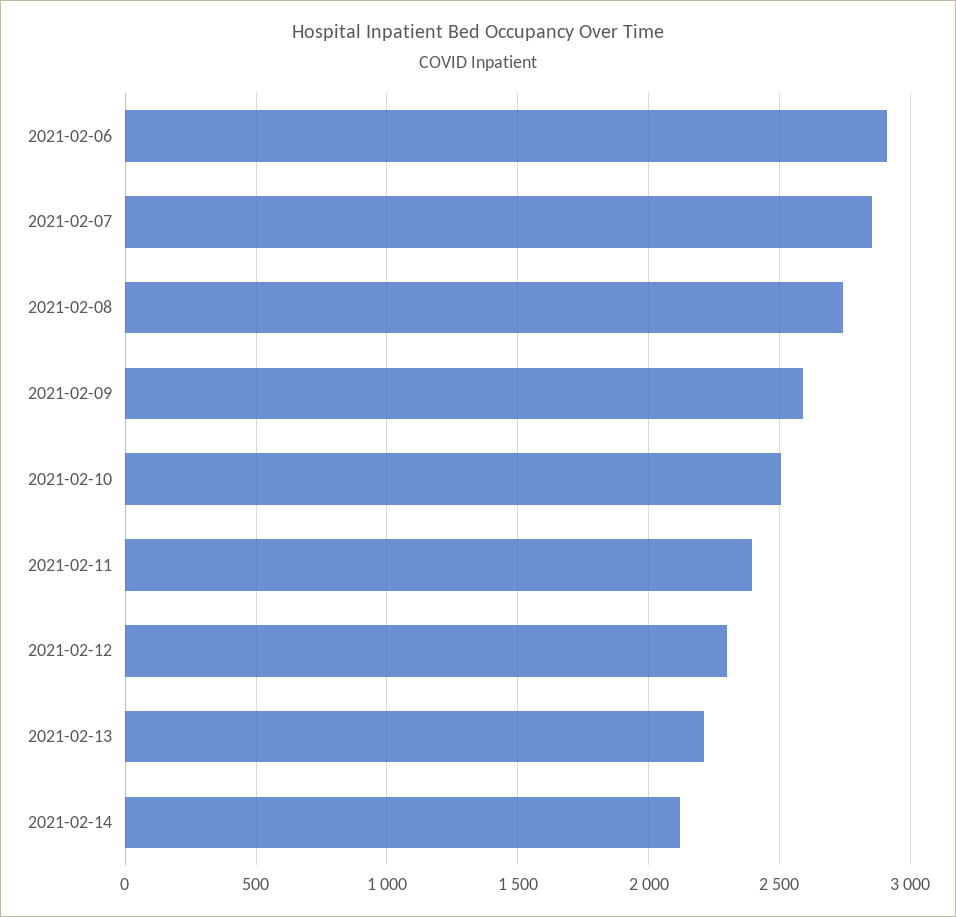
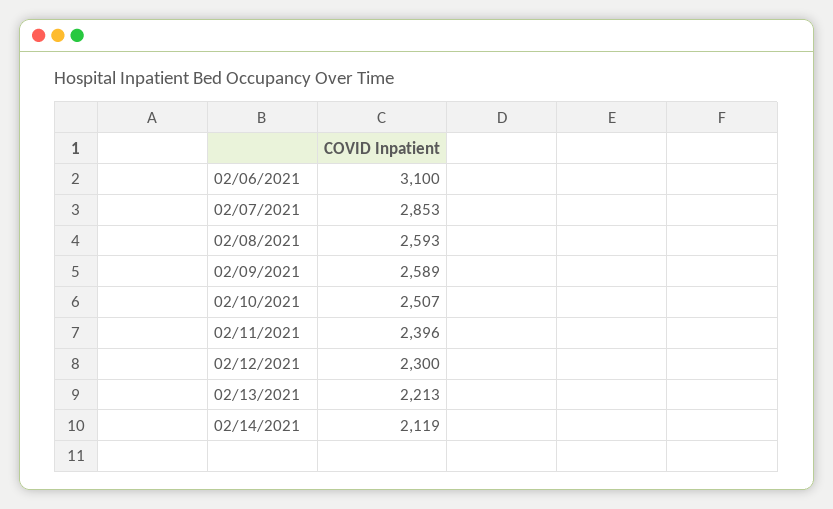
  {
-   "2021-02-06": 2900,
+   "2021-02-06": 3100,
    "2021-02-07": 2853,
-   "2021-02-08": 2750,
+   "2021-02-08": 2593,
    "2021-02-09": 2589,
    "2021-02-10": 2507,
    "2021-02-11": 2396,
    "2021-02-12": 2300,
    "2021-02-13": 2213,
    "2021-02-14": 2119
  }

